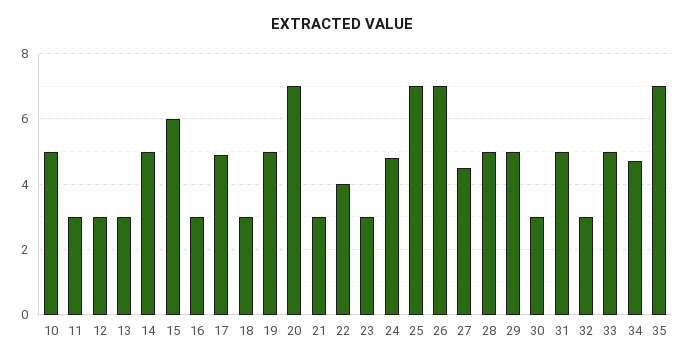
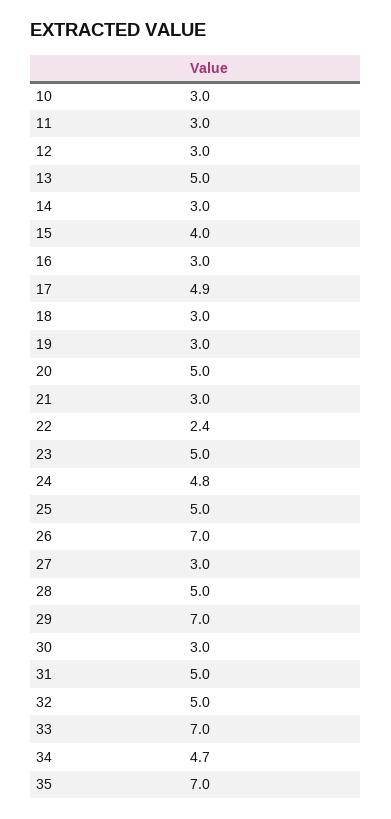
  {
-   "10": 5,
+   "10": 3,
    "11": 3,
    "12": 3,
-   "13": 3,
+   "13": 5,
-   "14": 5,
+   "14": 3,
-   "15": 6,
+   "15": 4,
    "16": 3,
    "17": 4.9,
    "18": 3,
-   "19": 5,
+   "19": 3,
-   "20": 7,
+   "20": 5,
    "21": 3,
-   "22": 4,
+   "22": 2.4,
-   "23": 3,
+   "23": 5,
    "24": 4.8,
-   "25": 7,
+   "25": 5,
    "26": 7,
-   "27": 4.5,
+   "27": 3,
    "28": 5,
-   "29": 5,
+   "29": 7,
    "30": 3,
    "31": 5,
-   "32": 3,
+   "32": 5,
-   "33": 5,
+   "33": 7,
    "34": 4.7,
    "35": 7
  }

